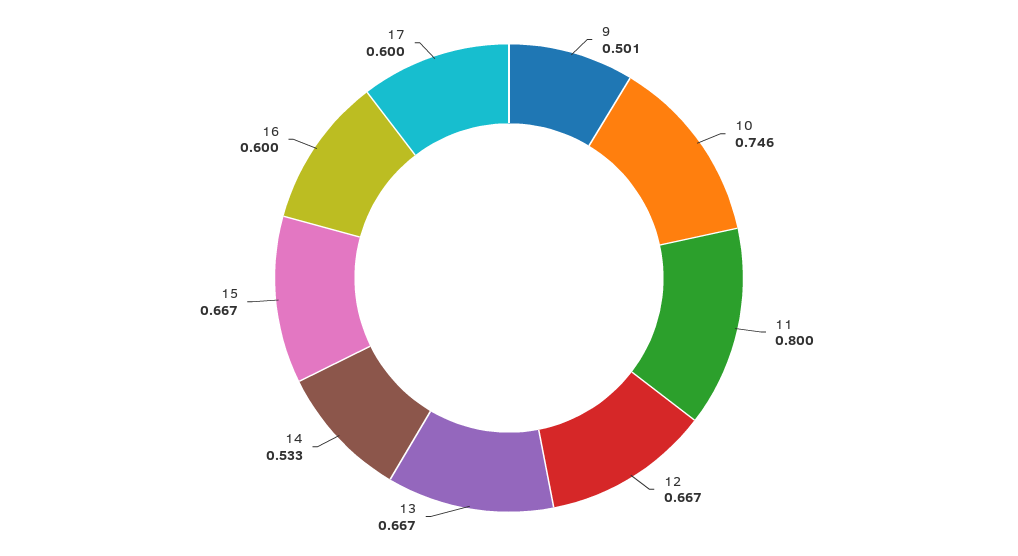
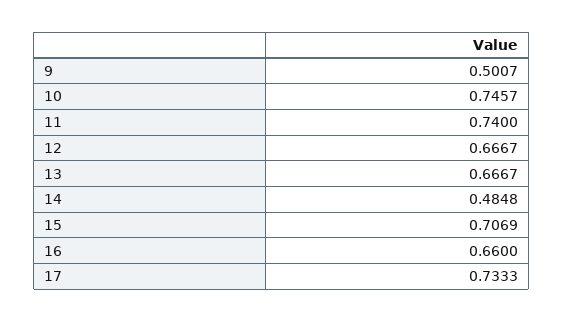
  {
    "9": 0.5007,
    "10": 0.7457,
-   "11": 0.8,
+   "11": 0.74,
    "12": 0.6667,
    "13": 0.6667,
-   "14": 0.533,
+   "14": 0.4848,
-   "15": 0.667,
+   "15": 0.7069,
-   "16": 0.6,
+   "16": 0.66,
-   "17": 0.6
+   "17": 0.7333
  }

